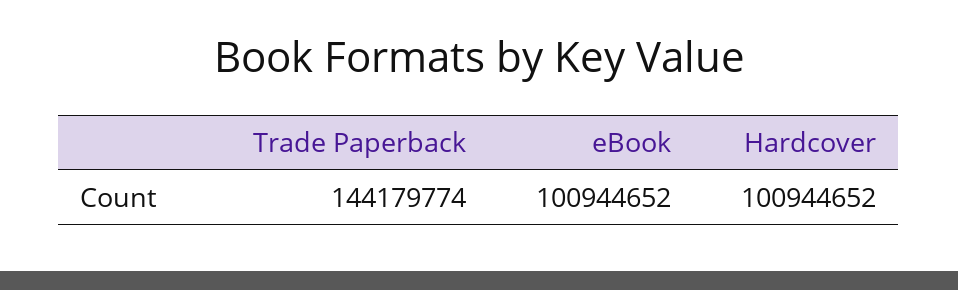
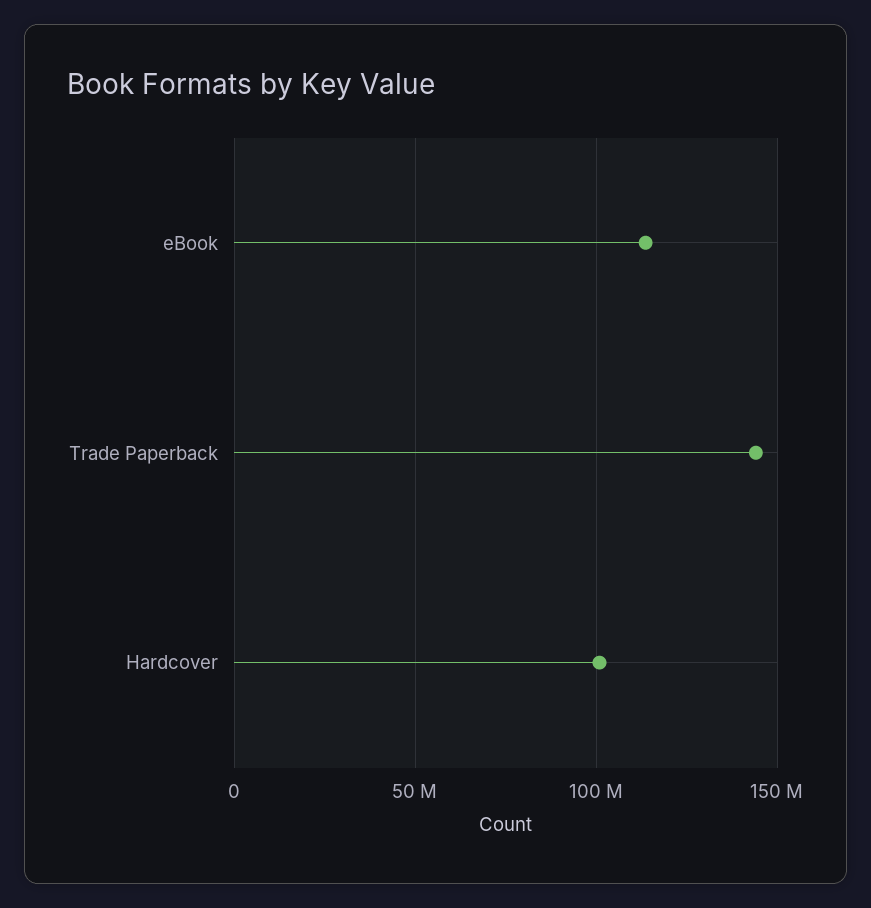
  {
    "Trade Paperback": 144179774,
-   "eBook": 100944652,
+   "eBook": 115000000,
    "Hardcover": 100944652
  }

